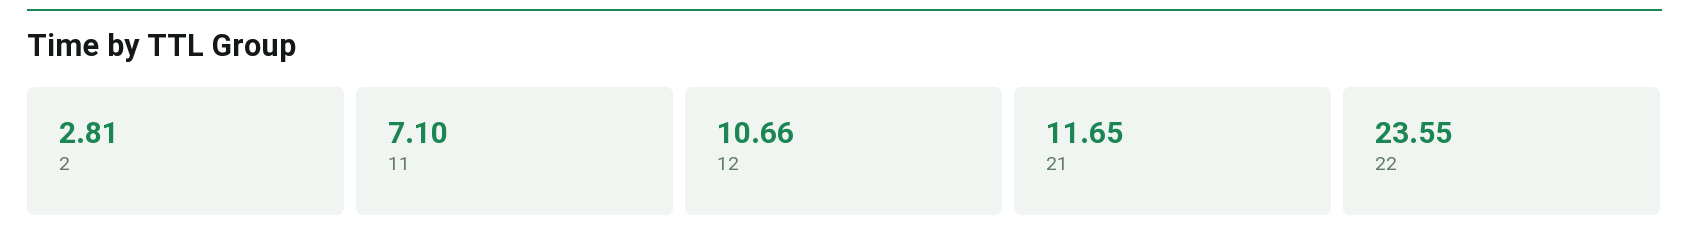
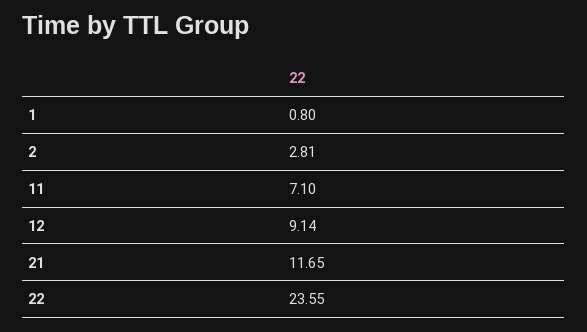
  {
    "2": 2.81,
    "11": 7.1,
-   "12": 10.66,
+   "12": 9.14,
    "21": 11.65,
-   "22": 23.55
+   "22": 23.55,
+   "1": 0.8
  }

